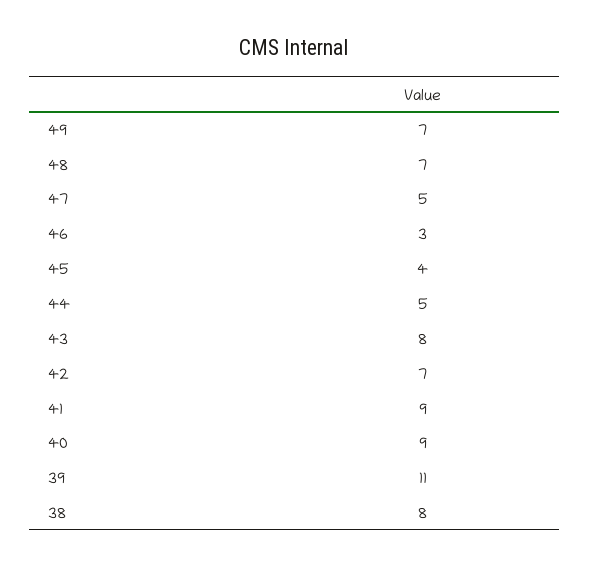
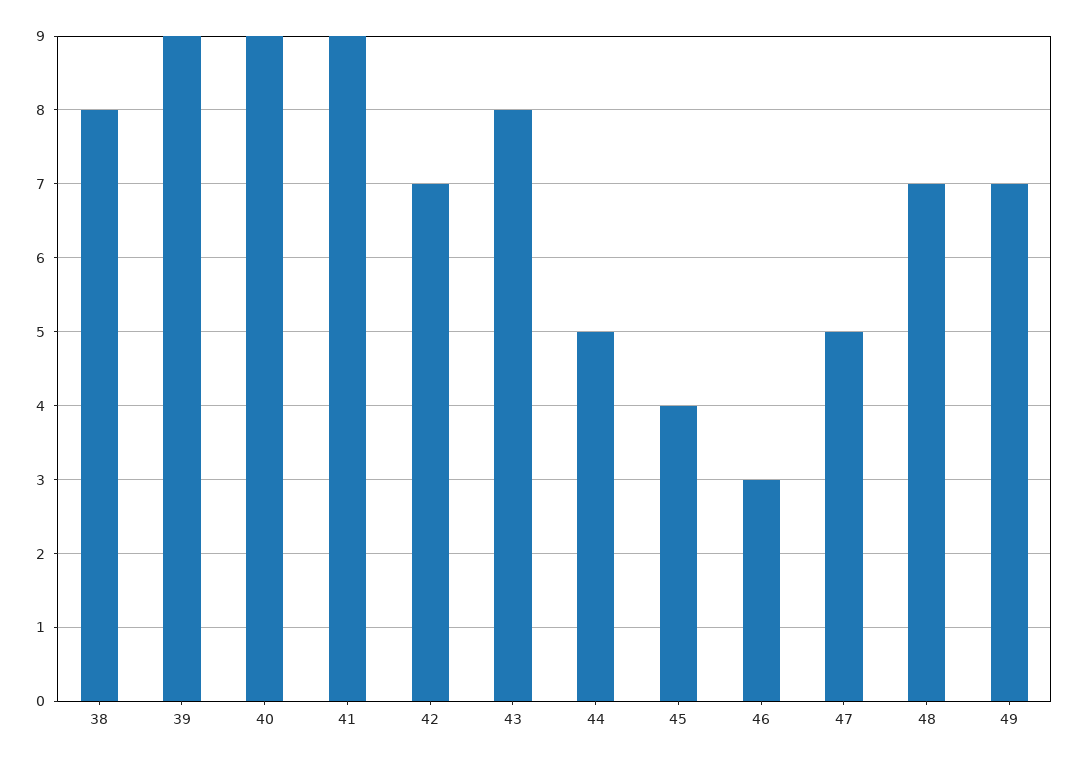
  {
    "49": 7,
    "48": 7,
    "47": 5,
    "46": 3,
    "45": 4,
    "44": 5,
    "43": 8,
    "42": 7,
    "41": 9,
    "40": 9,
-   "39": 11,
+   "39": 9,
    "38": 8
  }

